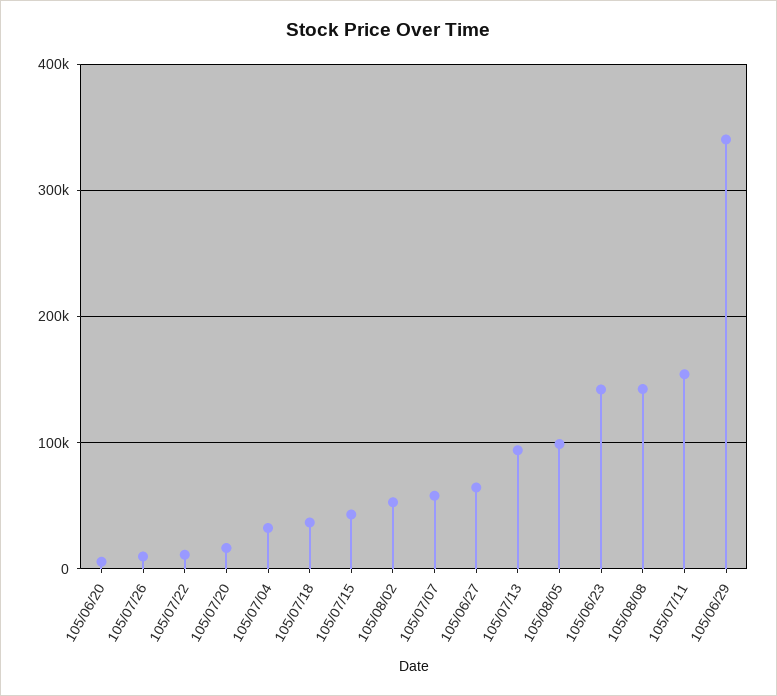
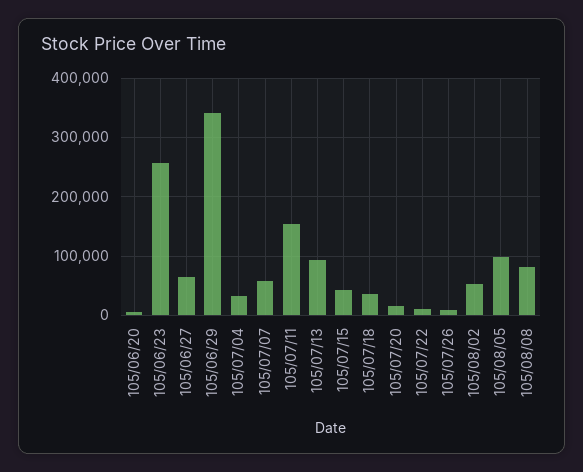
  {
    "105/06/20": 10000,
    "105/07/26": 10000,
    "105/07/22": 10000,
    "105/07/20": 20000,
    "105/07/04": 30000,
    "105/07/18": 40000,
    "105/07/15": 40000,
    "105/08/02": 50000,
    "105/07/07": 60000,
    "105/06/27": 60000,
    "105/07/13": 90000,
    "105/08/05": 100000,
-   "105/06/23": 140000,
+   "105/06/23": 260000,
-   "105/08/08": 140000,
+   "105/08/08": 80000,
    "105/07/11": 150000,
    "105/06/29": 340000
  }

